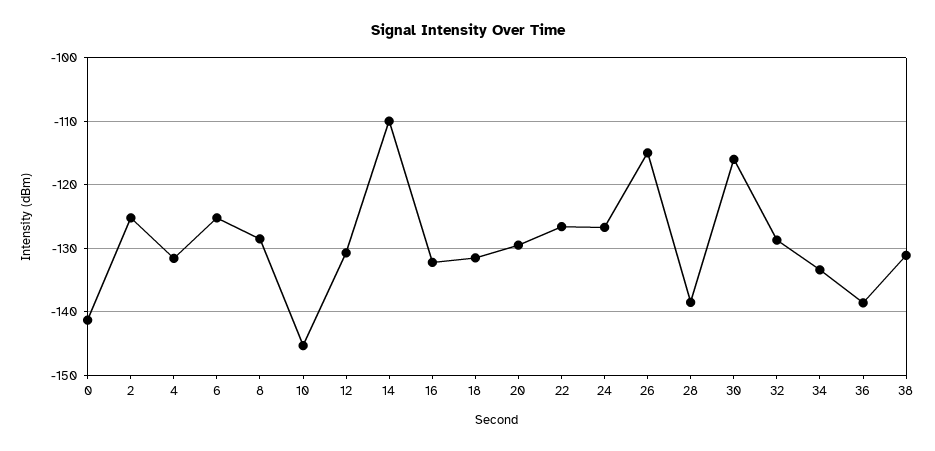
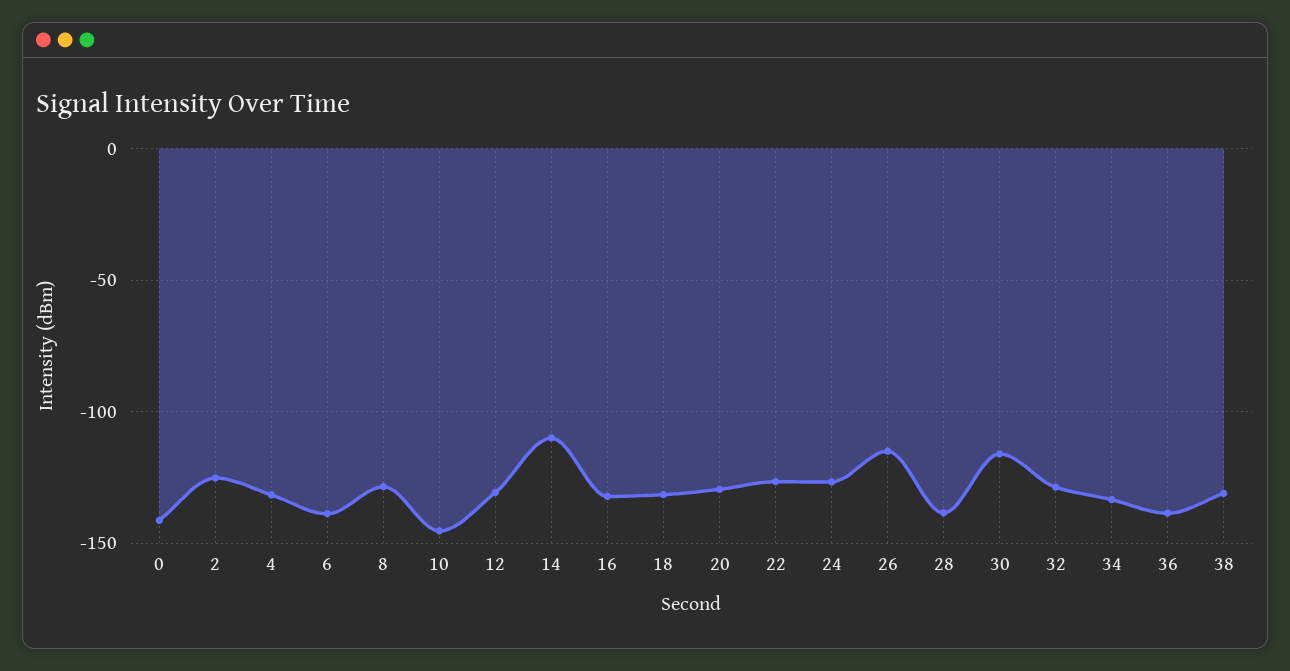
  {
    "0": -141,
    "2": -125,
    "4": -132,
-   "6": -125,
+   "6": -140,
    "8": -129,
    "10": -145,
    "12": -131,
    "14": -110,
    "16": -132,
    "18": -132,
    "20": -130,
    "22": -127,
    "24": -127,
    "26": -115,
    "28": -139,
    "30": -116,
    "32": -129,
    "34": -133,
    "36": -139,
    "38": -131
  }

